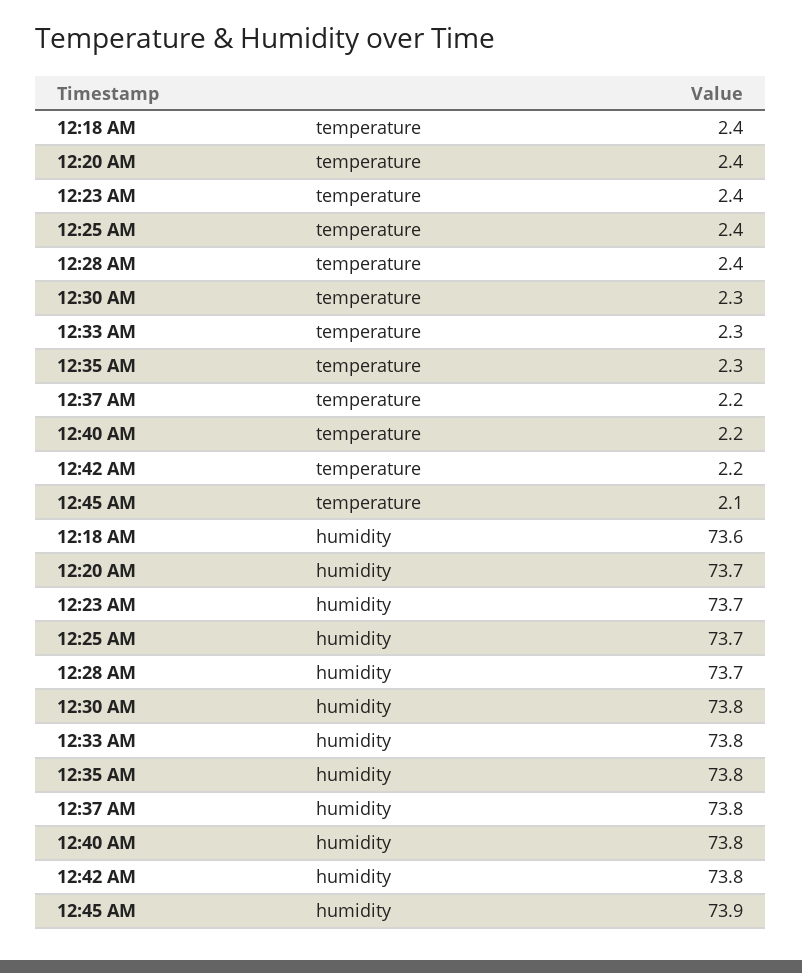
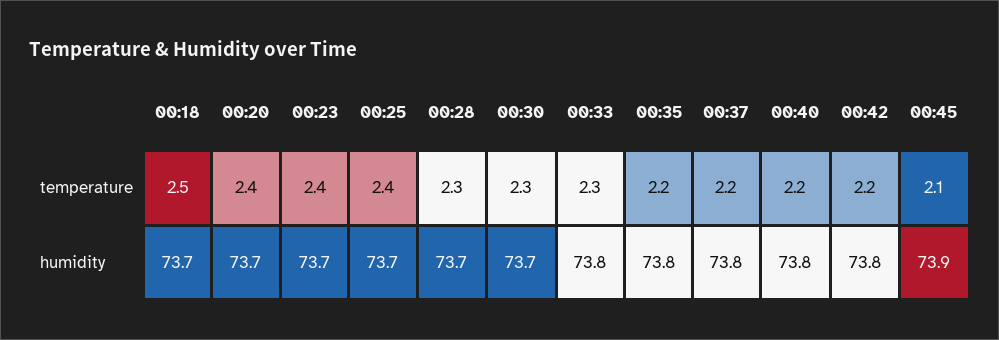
  {
    "12:18 AM": {
-     "temperature": 2.4,
+     "temperature": 2.5,
-     "humidity": 73.6
+     "humidity": 73.7
    },
    "12:20 AM": {
      "temperature": 2.4,
      "humidity": 73.7
    },
    "12:23 AM": {
      "temperature": 2.4,
      "humidity": 73.7
    },
    "12:25 AM": {
      "temperature": 2.4,
      "humidity": 73.7
    },
    "12:28 AM": {
-     "temperature": 2.4,
+     "temperature": 2.3,
      "humidity": 73.7
    },
    "12:30 AM": {
      "temperature": 2.3,
-     "humidity": 73.8
+     "humidity": 73.7
    },
    "12:33 AM": {
      "temperature": 2.3,
      "humidity": 73.8
    },
    "12:35 AM": {
-     "temperature": 2.3,
+     "temperature": 2.2,
      "humidity": 73.8
    },
    "12:37 AM": {
      "temperature": 2.2,
      "humidity": 73.8
    },
    "12:40 AM": {
      "temperature": 2.2,
      "humidity": 73.8
    },
    "12:42 AM": {
      "temperature": 2.2,
      "humidity": 73.8
    },
    "12:45 AM": {
      "temperature": 2.1,
      "humidity": 73.9
    }
  }

